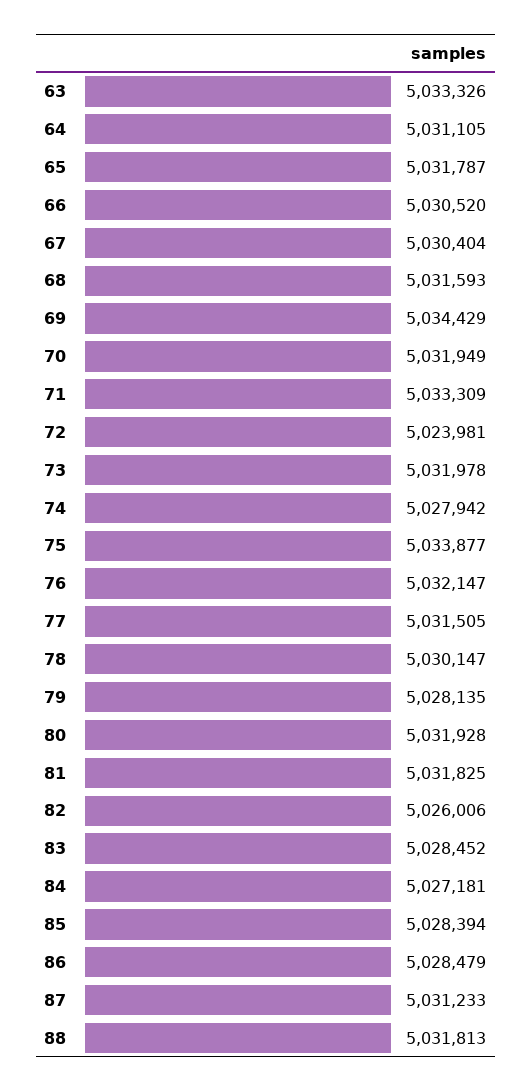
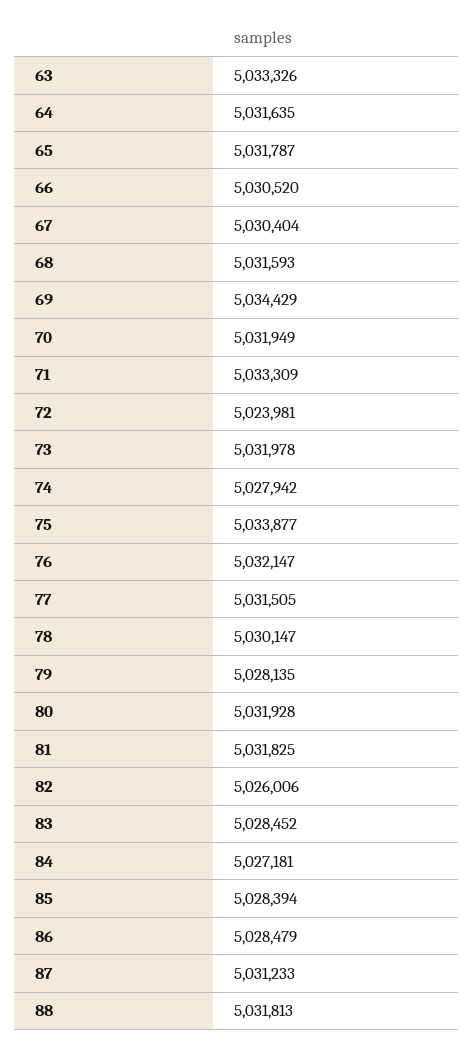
  {
    "63": 5033326,
-   "64": 5031105,
+   "64": 5031635,
    "65": 5031787,
    "66": 5030520,
    "67": 5030404,
    "68": 5031593,
    "69": 5034429,
    "70": 5031949,
    "71": 5033309,
    "72": 5023981,
    "73": 5031978,
    "74": 5027942,
    "75": 5033877,
    "76": 5032147,
    "77": 5031505,
    "78": 5030147,
    "79": 5028135,
    "80": 5031928,
    "81": 5031825,
    "82": 5026006,
    "83": 5028452,
    "84": 5027181,
    "85": 5028394,
    "86": 5028479,
    "87": 5031233,
    "88": 5031813
  }

